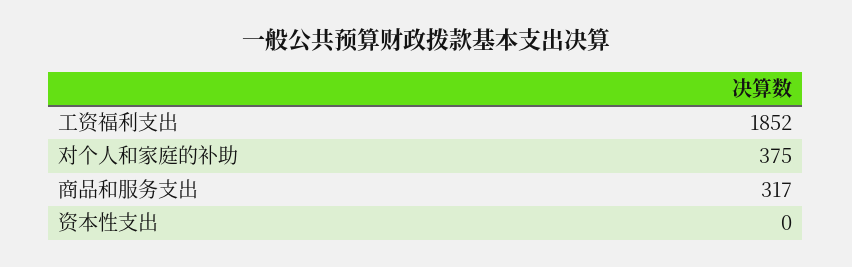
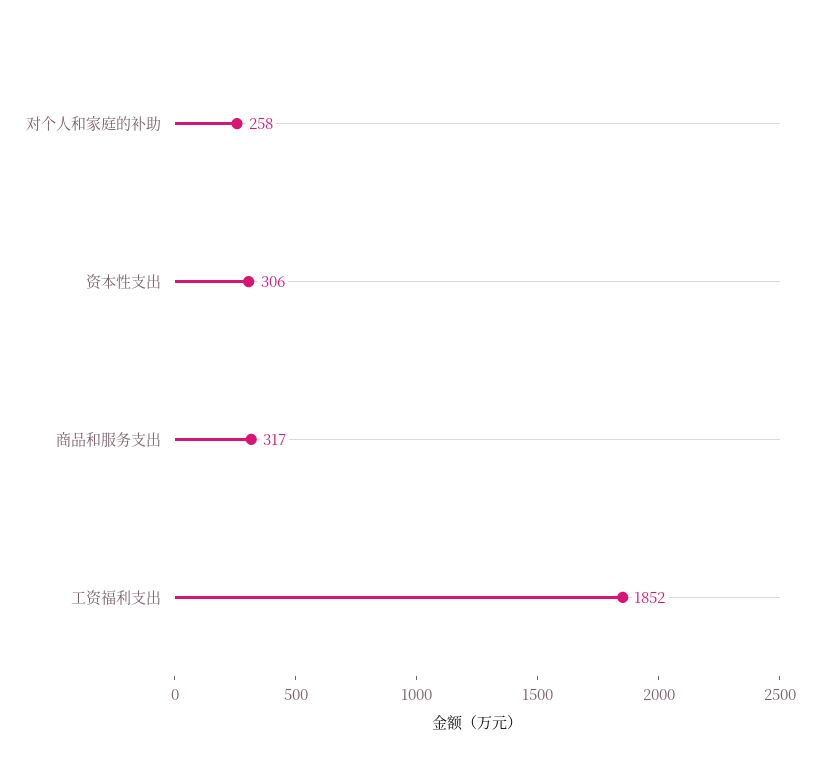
  {
    "工资福利支出": 1852,
-   "对个人和家庭的补助": 375,
+   "对个人和家庭的补助": 258,
    "商品和服务支出": 317,
-   "资本性支出": 0
+   "资本性支出": 306
  }

